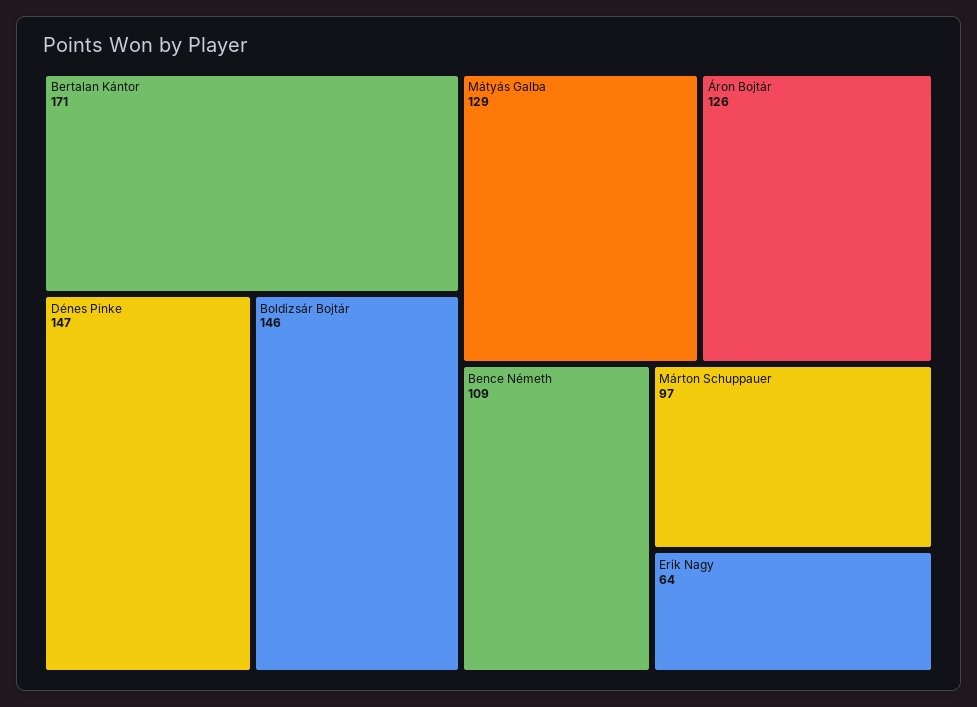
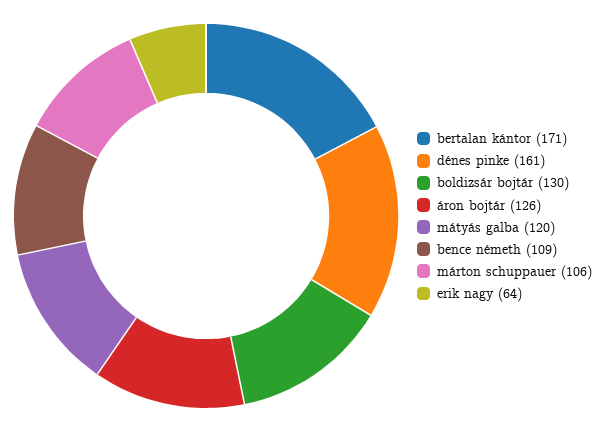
  {
    "Bertalan Kántor": 171,
-   "Dénes Pinke": 147,
+   "Dénes Pinke": 161,
-   "Boldizsár Bojtár": 146,
+   "Boldizsár Bojtár": 130,
-   "Mátyás Galba": 129,
+   "Mátyás Galba": 120,
    "Áron Bojtár": 126,
    "Bence Németh": 109,
-   "Márton Schuppauer": 97,
+   "Márton Schuppauer": 106,
    "Erik Nagy": 64
  }

